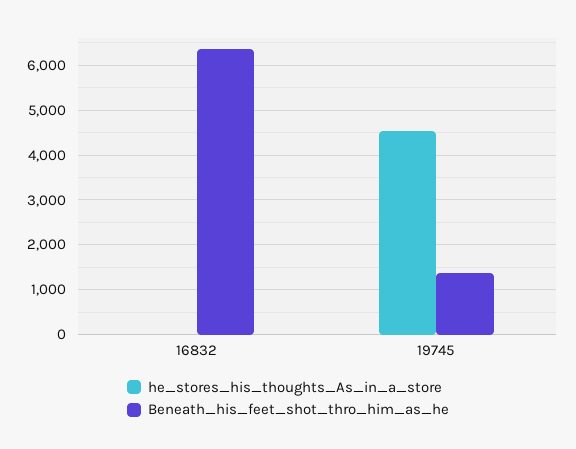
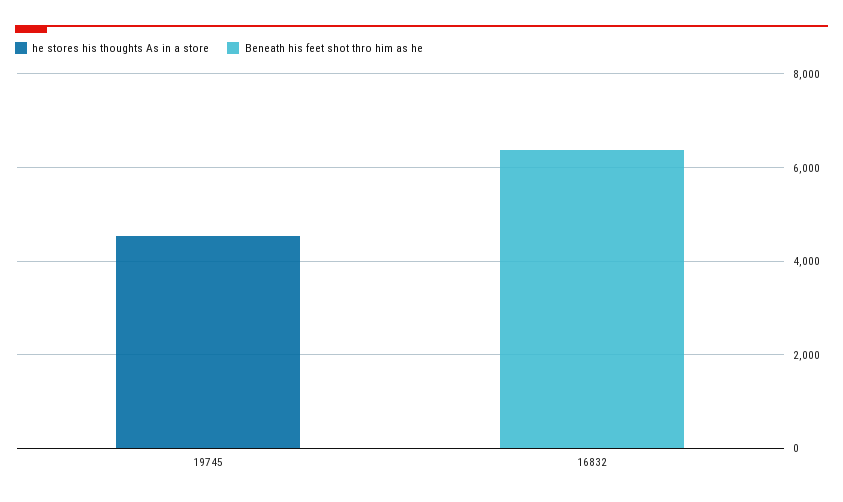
  {
    "he_stores_his_thoughts_As_in_a_store": {
      "16832": 0,
      "19745": 4600
    },
    "Beneath_his_feet_shot_thro_him_as_he": {
      "16832": 6400,
-     "19745": 1400
+     "19745": 0
    }
  }

